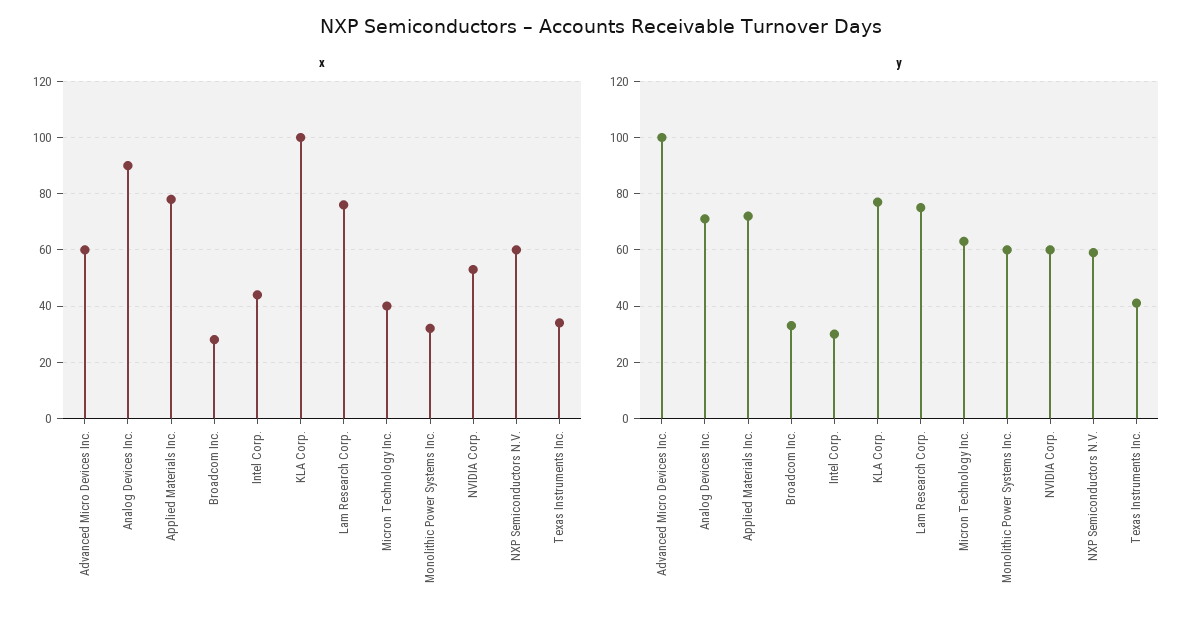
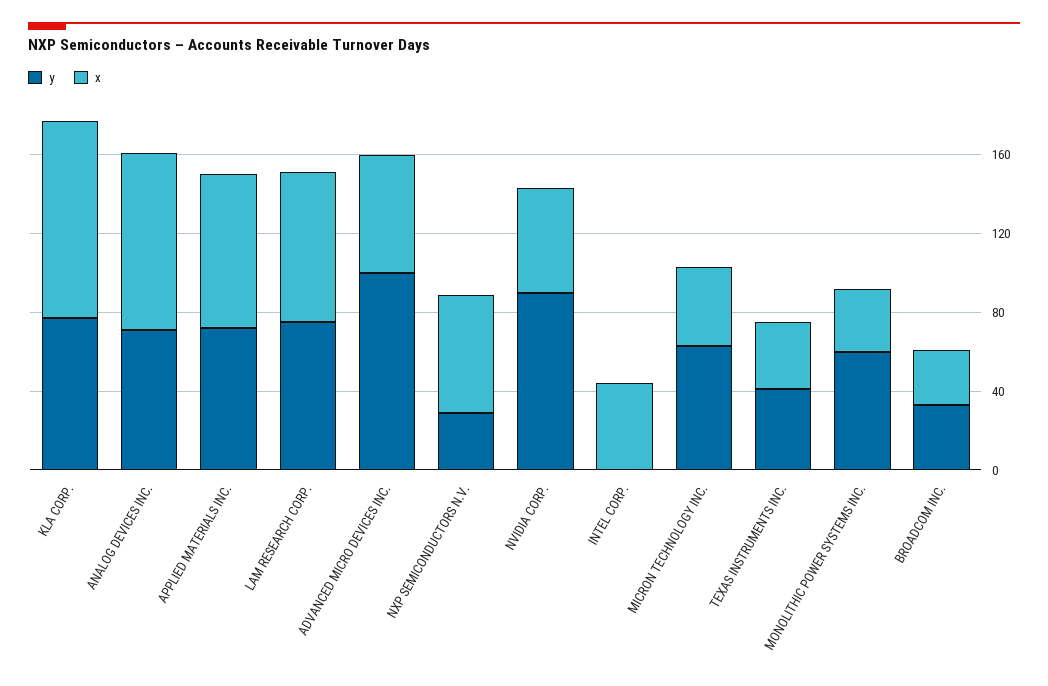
  {
    "x": {
      "Advanced Micro Devices Inc.": 60,
      "Analog Devices Inc.": 90,
      "Applied Materials Inc.": 80,
      "Broadcom Inc.": 30,
      "Intel Corp.": 45,
      "KLA Corp.": 100,
      "Lam Research Corp.": 75,
      "Micron Technology Inc.": 40,
      "Monolithic Power Systems Inc.": 30,
      "NVIDIA Corp.": 55,
      "NXP Semiconductors N.V.": 60,
      "Texas Instruments Inc.": 35
    },
    "y": {
      "Advanced Micro Devices Inc.": 100,
      "Analog Devices Inc.": 70,
      "Applied Materials Inc.": 70,
      "Broadcom Inc.": 35,
-     "Intel Corp.": 30,
+     "Intel Corp.": 0,
      "KLA Corp.": 75,
      "Lam Research Corp.": 75,
      "Micron Technology Inc.": 65,
      "Monolithic Power Systems Inc.": 60,
-     "NVIDIA Corp.": 60,
+     "NVIDIA Corp.": 90,
-     "NXP Semiconductors N.V.": 60,
+     "NXP Semiconductors N.V.": 30,
      "Texas Instruments Inc.": 40
    }
  }

